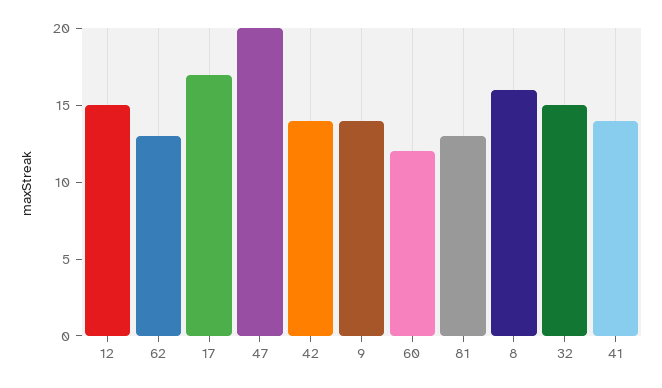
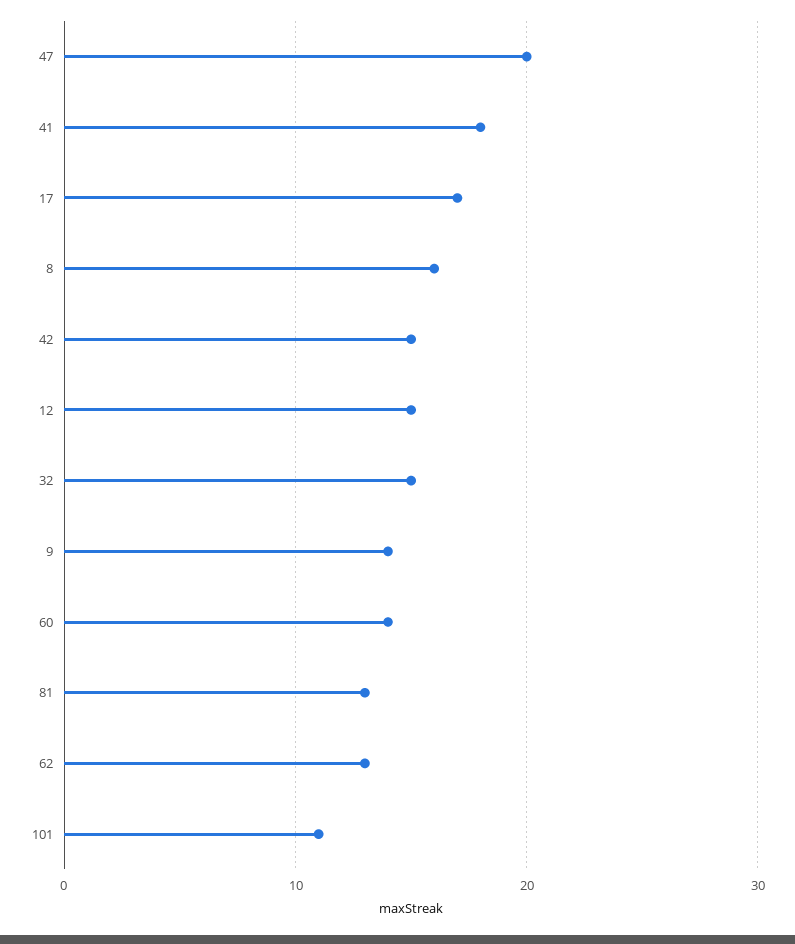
  {
    "12": 15,
    "62": 13,
    "17": 17,
    "47": 20,
-   "42": 14,
+   "42": 15,
    "9": 14,
-   "60": 12,
+   "60": 14,
    "81": 13,
    "8": 16,
    "32": 15,
-   "41": 14
+   "41": 18,
+   "101": 11
  }

